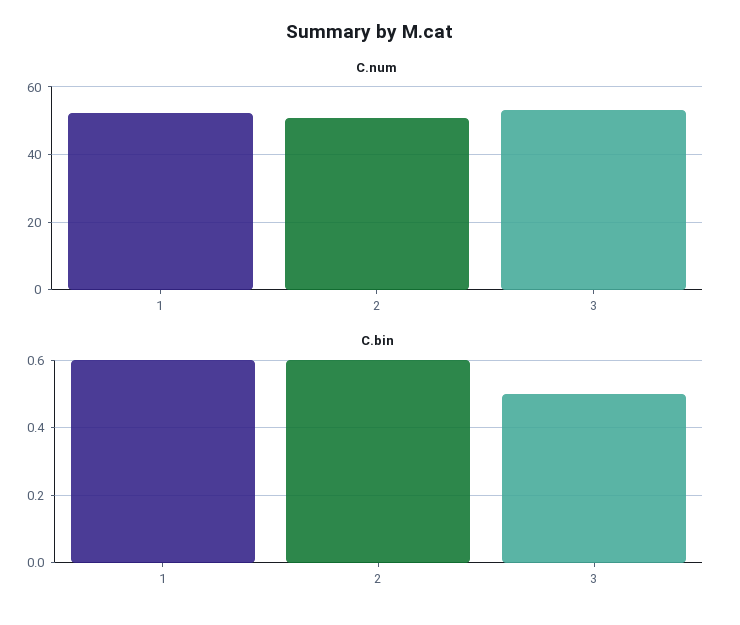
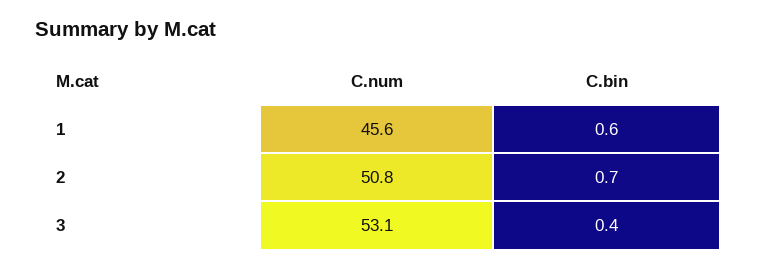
  {
    "C.num": {
-     "1": 52,
+     "1": 45.6,
      "2": 50.8,
      "3": 53.1
    },
    "C.bin": {
      "1": 0.6,
-     "2": 0.6,
+     "2": 0.7,
-     "3": 0.5
+     "3": 0.4
    }
  }

